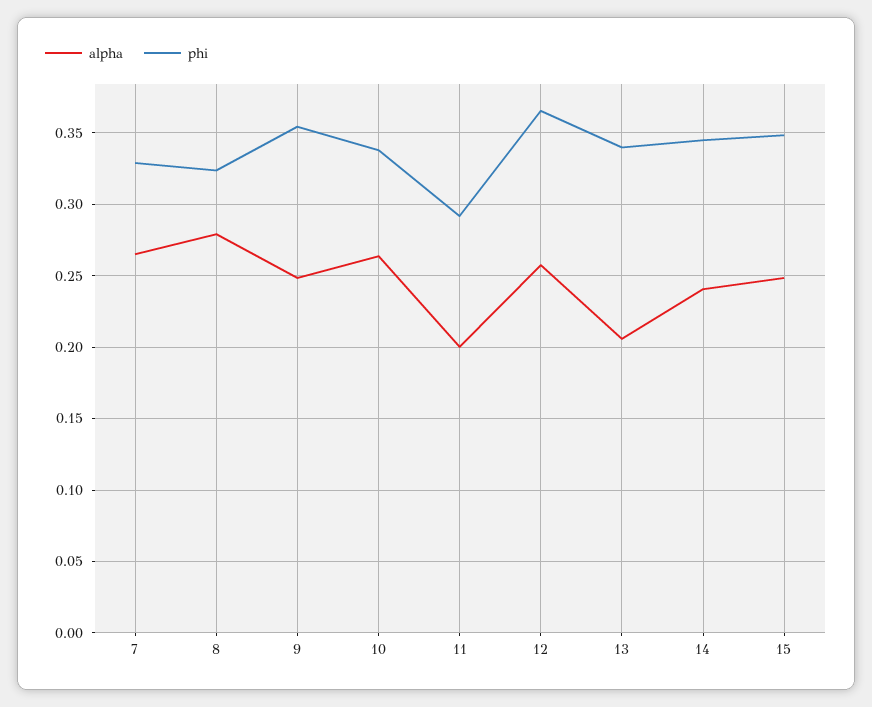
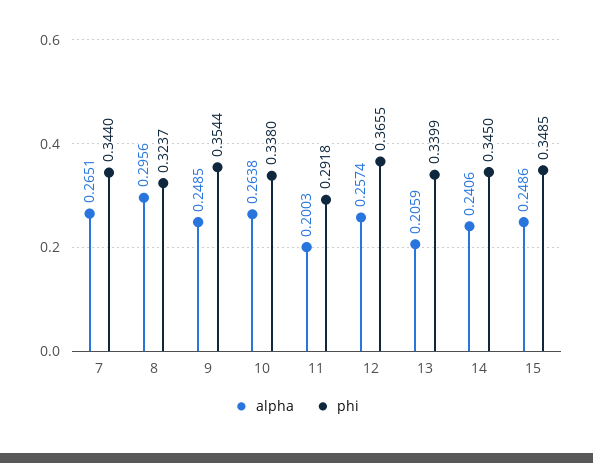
  {
    "alpha": {
      "7": 0.2651,
-     "8": 0.28,
+     "8": 0.2956,
      "9": 0.2485,
      "10": 0.2638,
      "11": 0.2003,
      "12": 0.2574,
      "13": 0.2059,
      "14": 0.2406,
      "15": 0.2486
    },
    "phi": {
-     "7": 0.33,
+     "7": 0.344,
      "8": 0.3237,
      "9": 0.3544,
      "10": 0.338,
      "11": 0.2918,
      "12": 0.3655,
      "13": 0.3399,
      "14": 0.345,
      "15": 0.3485
    }
  }

